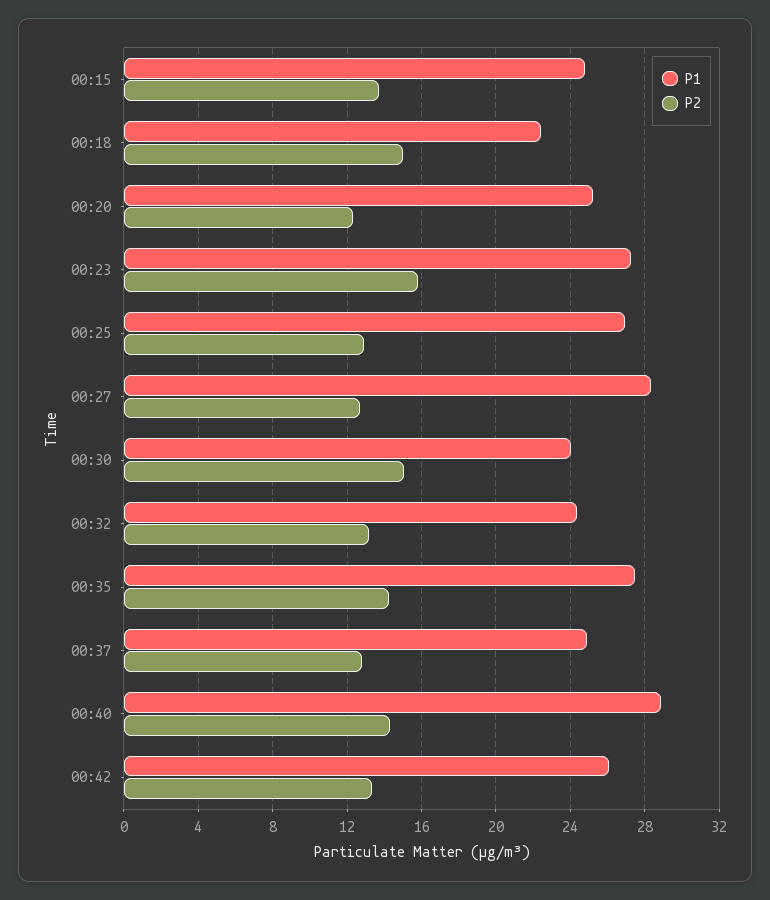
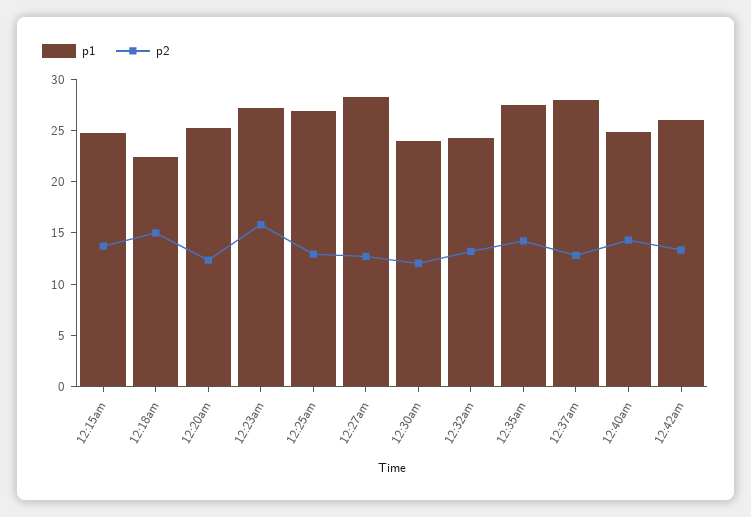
  {
    "P1": {
      "00:15": 25,
      "00:18": 22.5,
      "00:20": 25,
      "00:23": 27.5,
      "00:25": 27,
      "00:27": 28.5,
      "00:30": 24,
      "00:32": 24.5,
      "00:35": 27.5,
-     "00:37": 25,
+     "00:37": 28,
-     "00:40": 29,
+     "00:40": 25,
      "00:42": 26
    },
    "P2": {
      "00:15": 13.5,
      "00:18": 15,
      "00:20": 12.5,
      "00:23": 16,
      "00:25": 13,
      "00:27": 12.5,
-     "00:30": 15,
+     "00:30": 12,
      "00:32": 13,
      "00:35": 14,
      "00:37": 13,
      "00:40": 14.5,
      "00:42": 13.5
    }
  }

